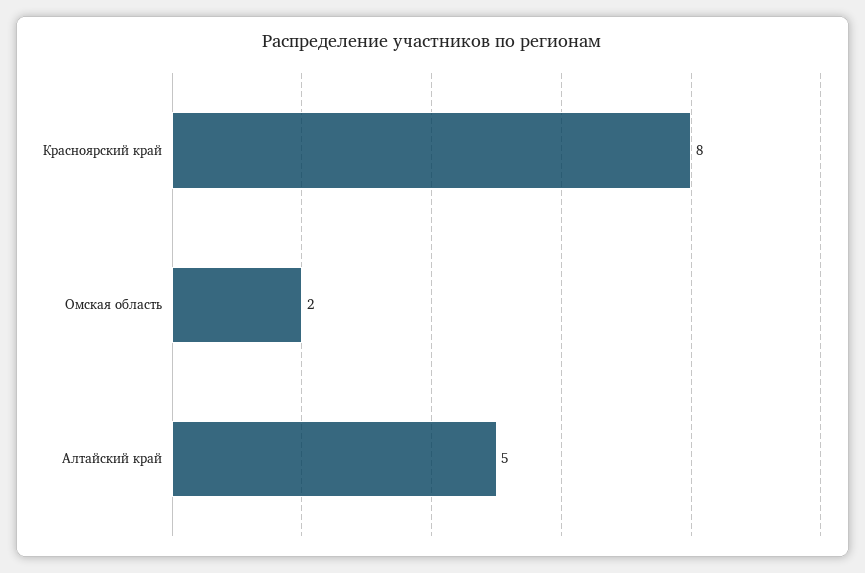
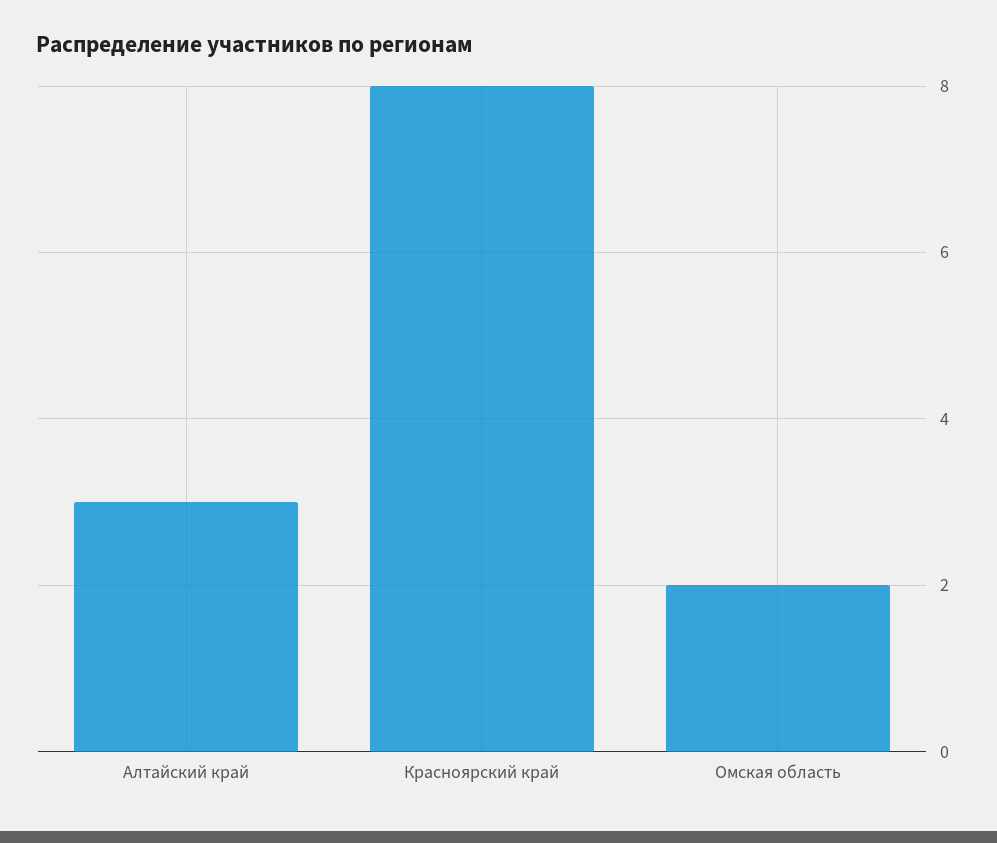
  {
    "Красноярский край": 8,
    "Омская область": 2,
-   "Алтайский край": 5
+   "Алтайский край": 3
  }

